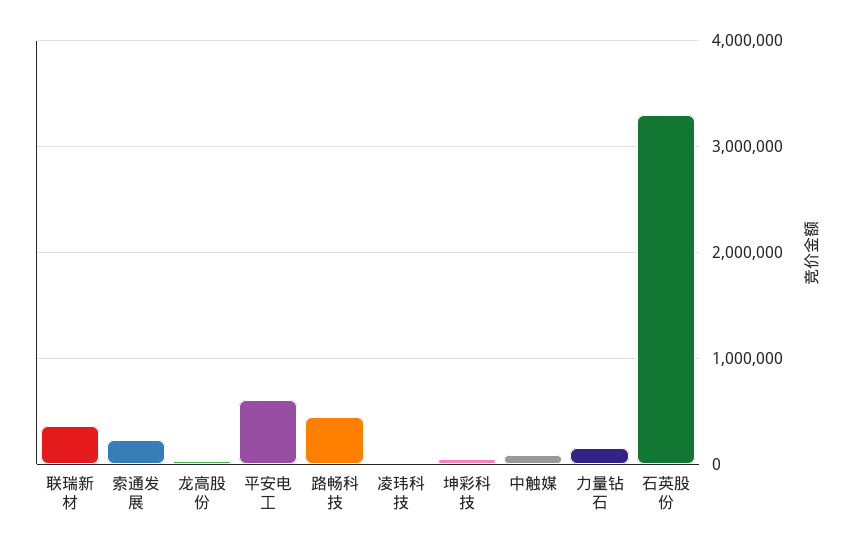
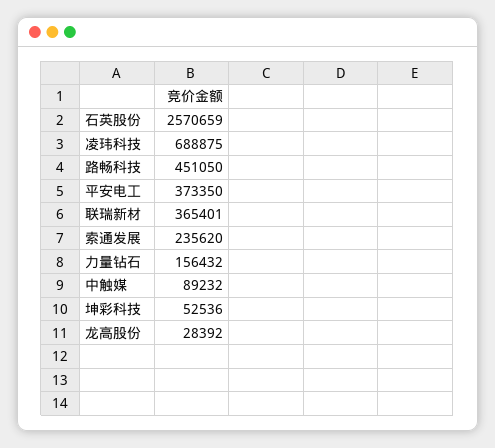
  {
    "联瑞新材": 365401,
    "索通发展": 235620,
    "龙高股份": 28392,
-   "平安电工": 600000,
+   "平安电工": 373350,
    "路畅科技": 451050,
-   "凌玮科技": 0,
+   "凌玮科技": 688875,
    "坤彩科技": 52536,
    "中触媒": 89232,
    "力量钻石": 156432,
-   "石英股份": 3300000
+   "石英股份": 2570659
  }

